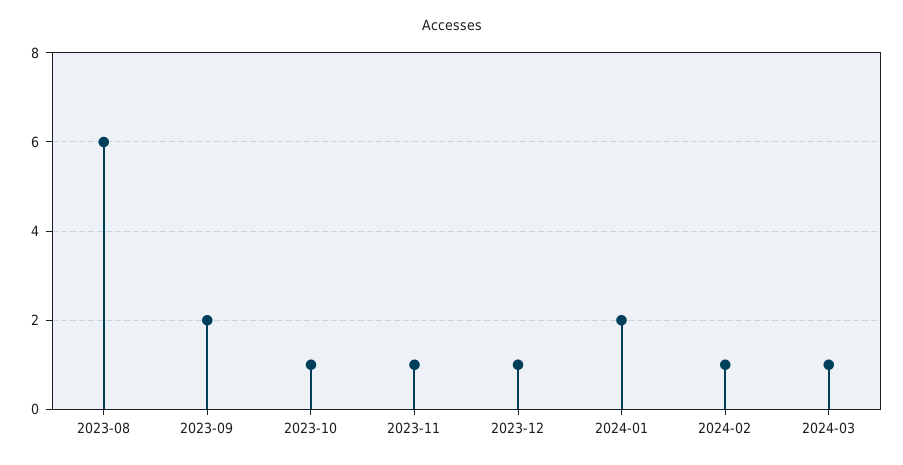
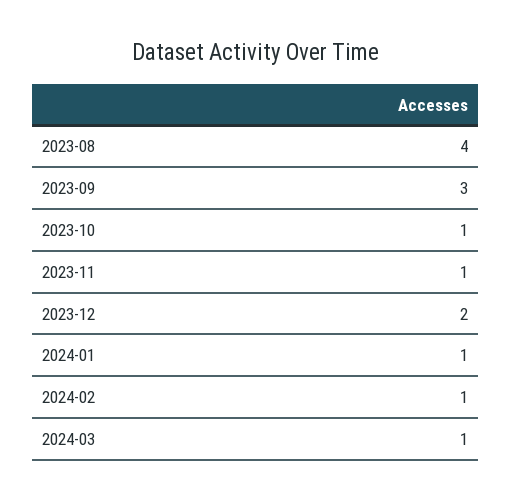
  {
-   "2023-08": 6,
+   "2023-08": 4,
-   "2023-09": 2,
+   "2023-09": 3,
    "2023-10": 1,
    "2023-11": 1,
-   "2023-12": 1,
+   "2023-12": 2,
-   "2024-01": 2,
+   "2024-01": 1,
    "2024-02": 1,
    "2024-03": 1
  }

